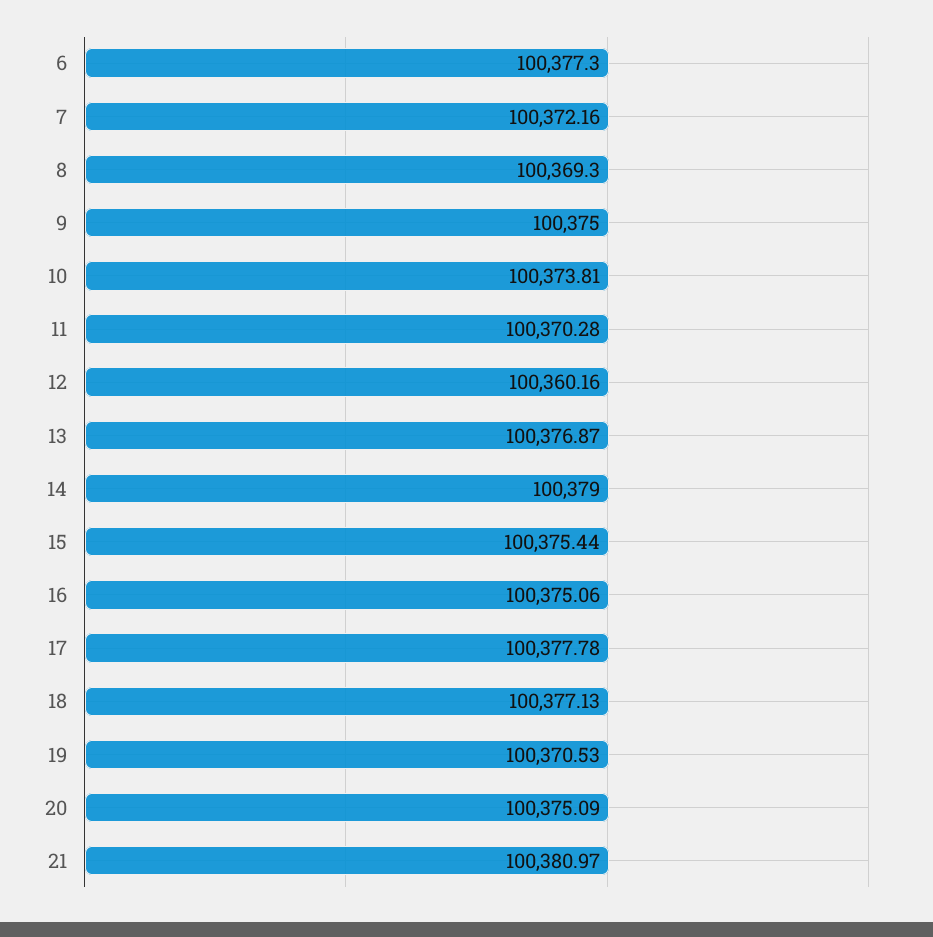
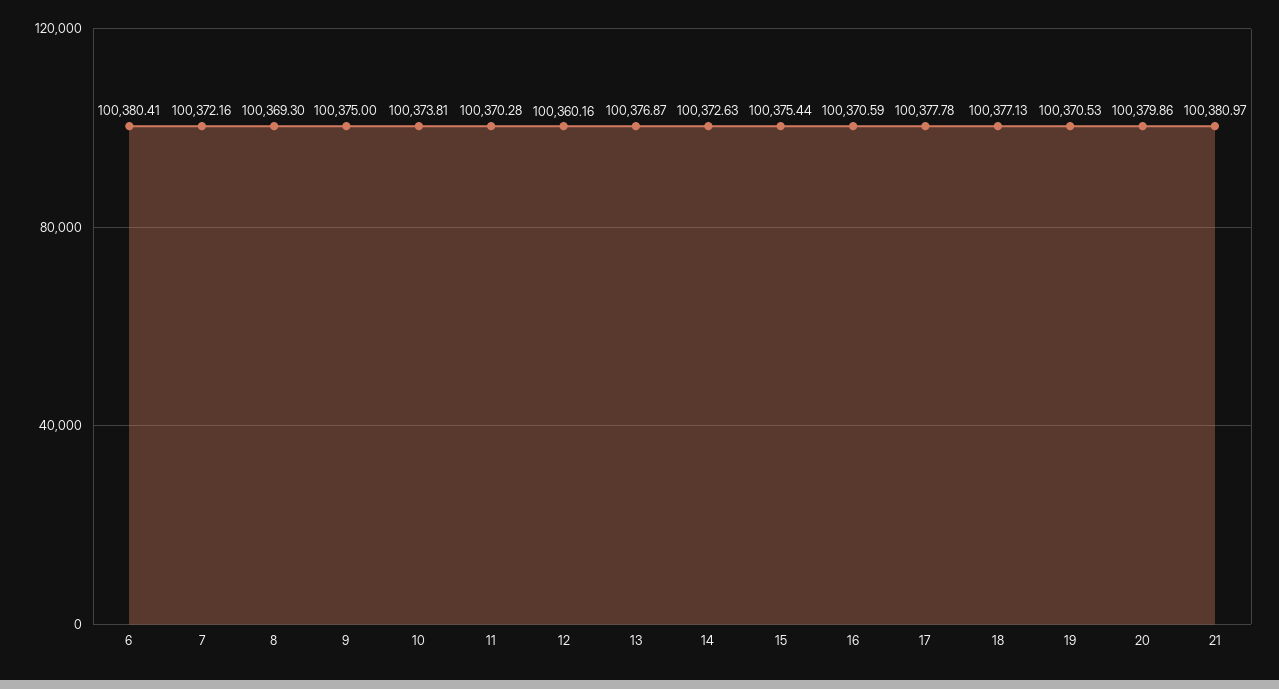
  {
-   "6": 100377.3,
+   "6": 100380.41,
    "7": 100372.16,
    "8": 100369.3,
    "9": 100375,
    "10": 100373.81,
    "11": 100370.28,
    "12": 100360.16,
    "13": 100376.87,
-   "14": 100379,
+   "14": 100372.63,
    "15": 100375.44,
-   "16": 100375.06,
+   "16": 100370.59,
    "17": 100377.78,
    "18": 100377.13,
    "19": 100370.53,
-   "20": 100375.09,
+   "20": 100379.86,
    "21": 100380.97
  }

